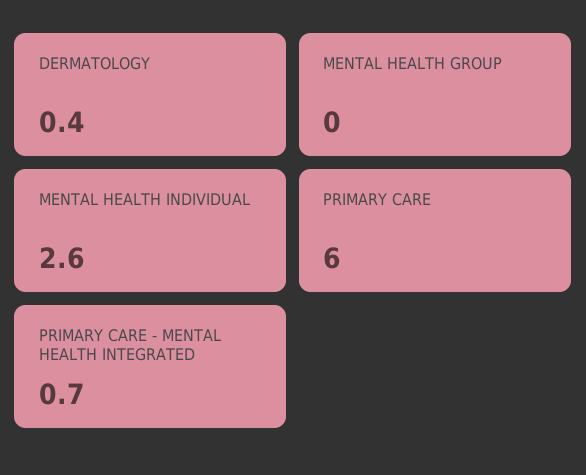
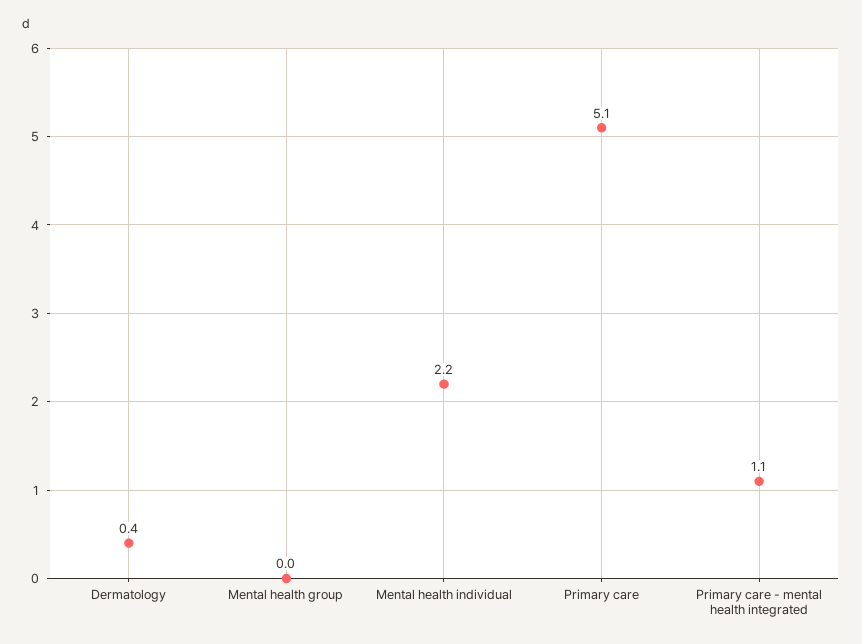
  {
    "DERMATOLOGY": 0.4,
    "MENTAL HEALTH GROUP": 0,
-   "MENTAL HEALTH INDIVIDUAL": 2.6,
+   "MENTAL HEALTH INDIVIDUAL": 2.2,
-   "PRIMARY CARE": 6,
+   "PRIMARY CARE": 5.1,
-   "PRIMARY CARE - MENTAL HEALTH INTEGRATED": 0.7
+   "PRIMARY CARE - MENTAL HEALTH INTEGRATED": 1.1
  }

